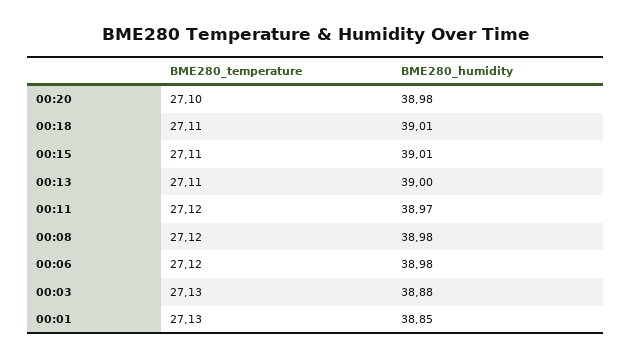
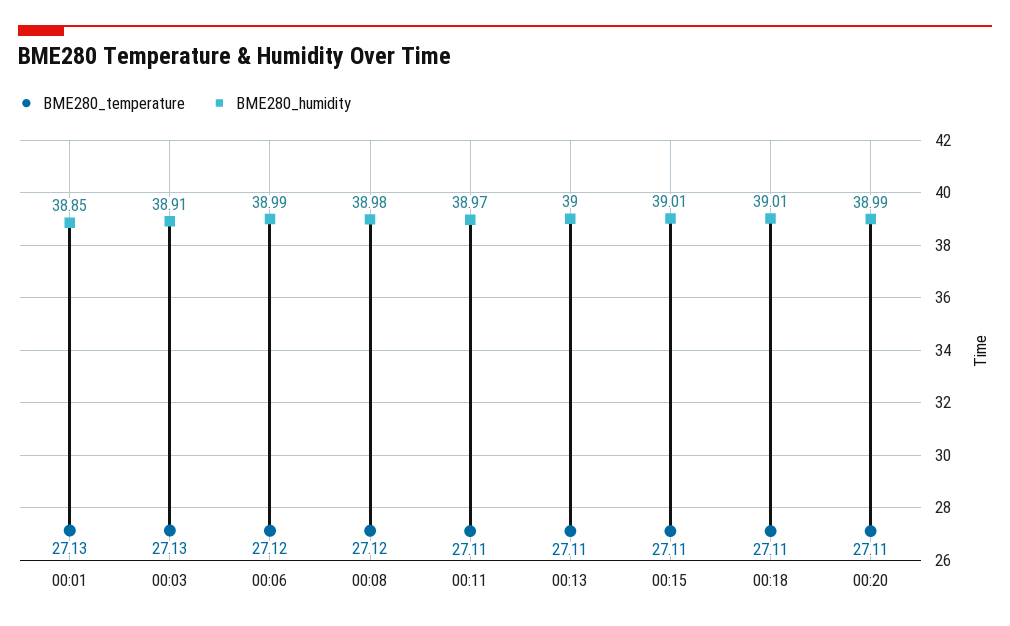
  {
    "BME280_temperature": {
-     "00:20": 27.1,
+     "00:20": 27.11,
      "00:18": 27.11,
      "00:15": 27.11,
      "00:13": 27.11,
-     "00:11": 27.12,
+     "00:11": 27.11,
      "00:08": 27.12,
      "00:06": 27.12,
      "00:03": 27.13,
      "00:01": 27.13
    },
    "BME280_humidity": {
-     "00:20": 38.98,
+     "00:20": 38.99,
      "00:18": 39.01,
      "00:15": 39.01,
      "00:13": 39,
      "00:11": 38.97,
      "00:08": 38.98,
-     "00:06": 38.98,
+     "00:06": 38.99,
-     "00:03": 38.88,
+     "00:03": 38.91,
      "00:01": 38.85
    }
  }

